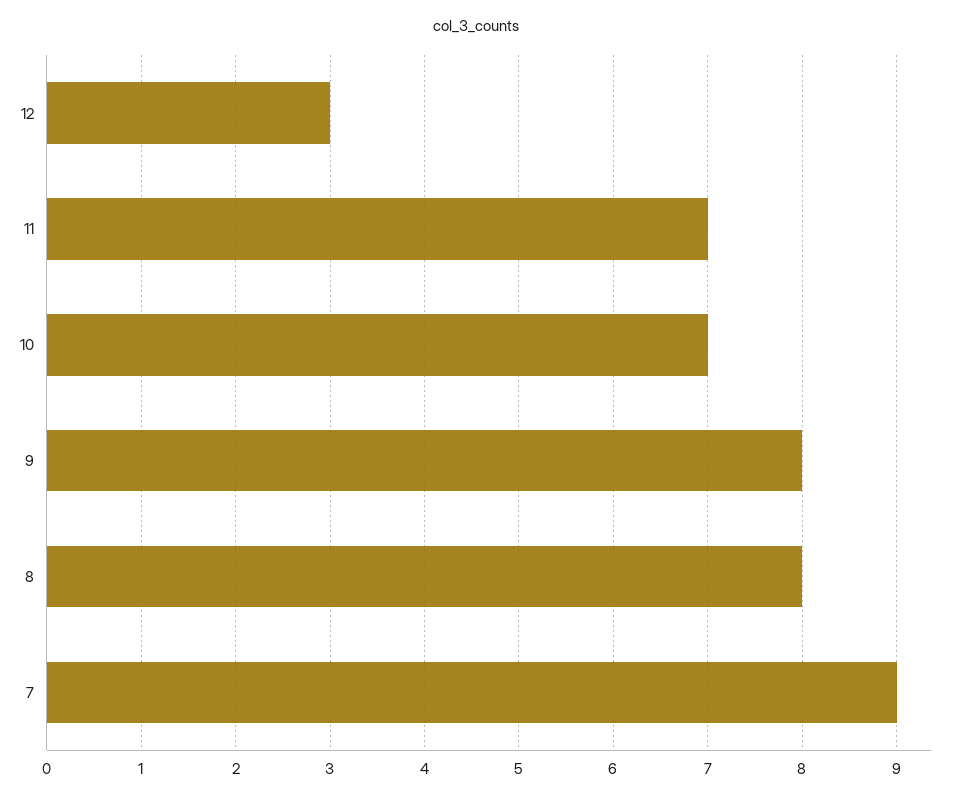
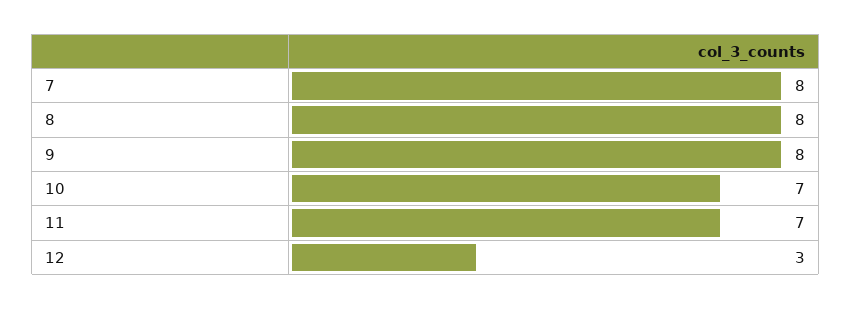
  {
    "12": 3,
    "11": 7,
    "10": 7,
    "9": 8,
    "8": 8,
-   "7": 9
+   "7": 8
  }

